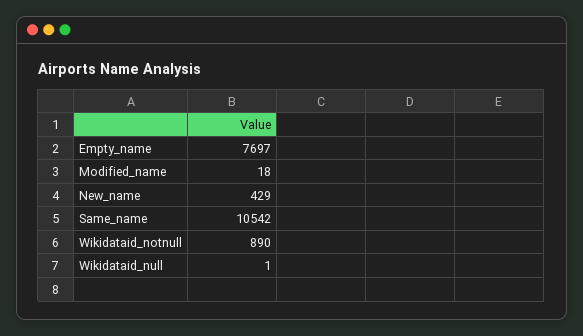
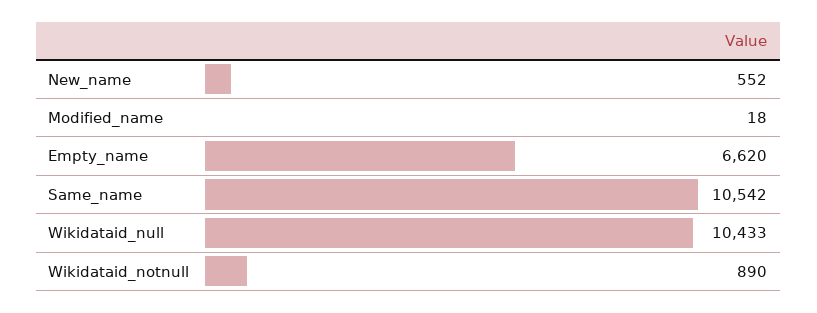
  {
-   "Empty_name": 7697,
+   "Empty_name": 6620,
    "Modified_name": 18,
-   "New_name": 429,
+   "New_name": 552,
    "Same_name": 10542,
    "Wikidataid_notnull": 890,
-   "Wikidataid_null": 1
+   "Wikidataid_null": 10433
  }

